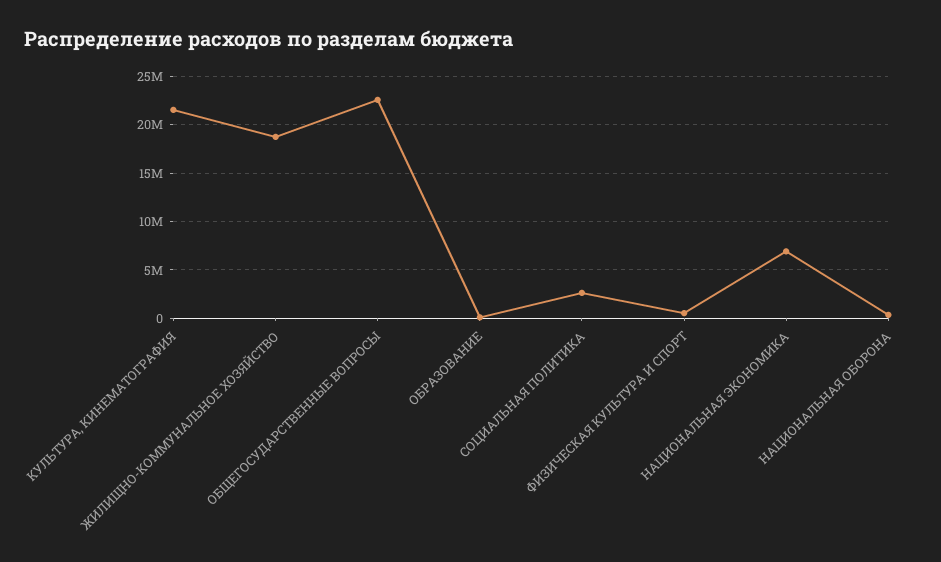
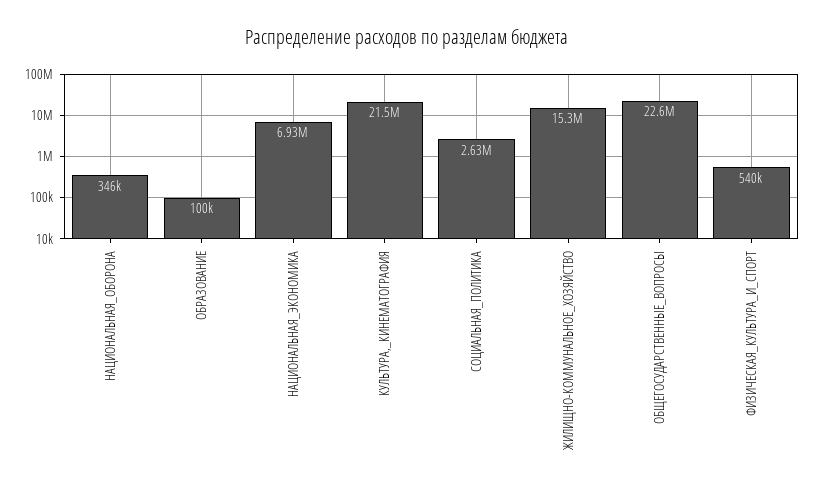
  {
    "КУЛЬТУРА, КИНЕМАТОГРАФИЯ": 21500000,
-   "ЖИЛИЩНО-КОММУНАЛЬНОЕ ХОЗЯЙСТВО": 19000000,
+   "ЖИЛИЩНО-КОММУНАЛЬНОЕ ХОЗЯЙСТВО": 15300000,
    "ОБЩЕГОСУДАРСТВЕННЫЕ ВОПРОСЫ": 22600000,
    "ОБРАЗОВАНИЕ": 100000,
    "СОЦИАЛЬНАЯ ПОЛИТИКА": 2630000,
    "ФИЗИЧЕСКАЯ КУЛЬТУРА И СПОРТ": 540000,
    "НАЦИОНАЛЬНАЯ ЭКОНОМИКА": 6930000,
    "НАЦИОНАЛЬНАЯ ОБОРОНА": 346000
  }

